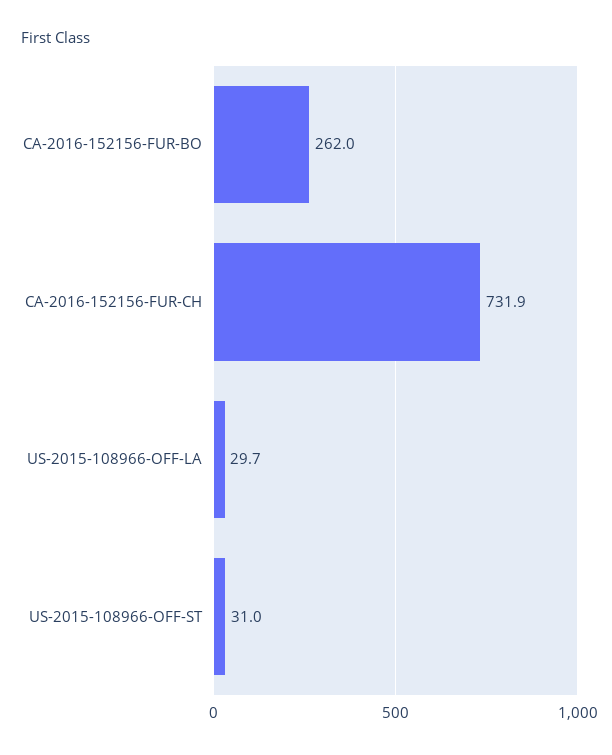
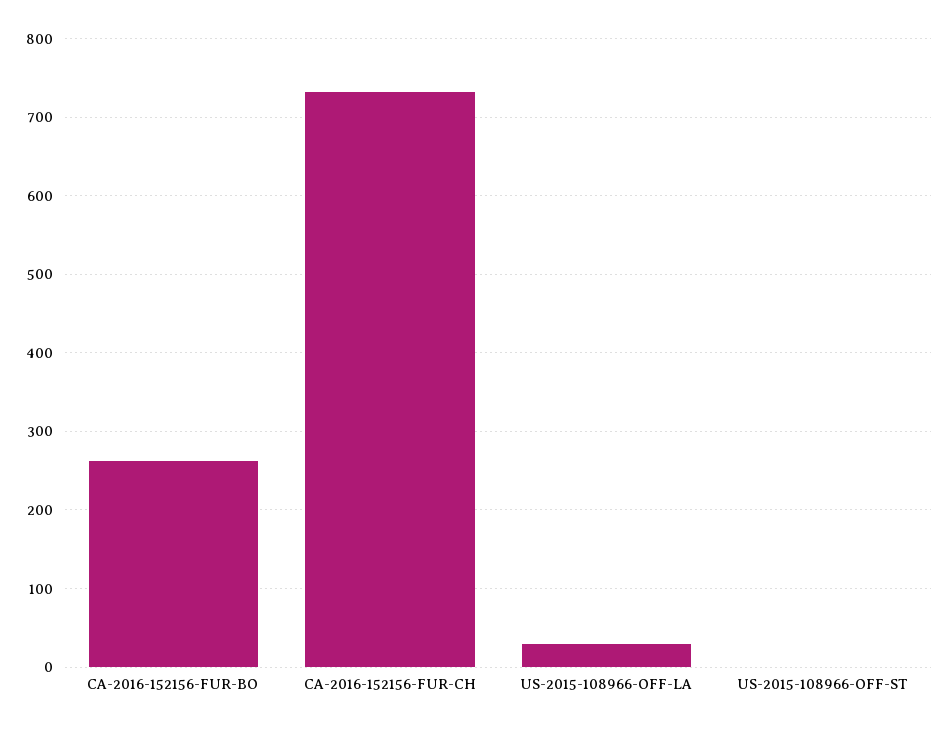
  {
    "CA-2016-152156-FUR-BO": 262,
    "CA-2016-152156-FUR-CH": 731.9,
    "US-2015-108966-OFF-LA": 29.7,
-   "US-2015-108966-OFF-ST": 31
+   "US-2015-108966-OFF-ST": 0
  }

